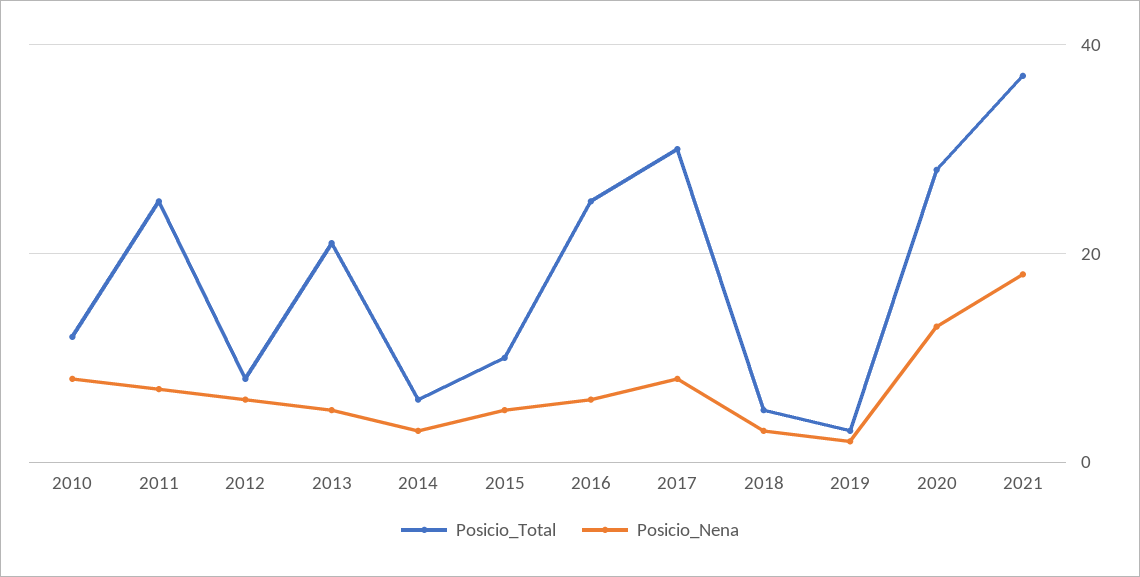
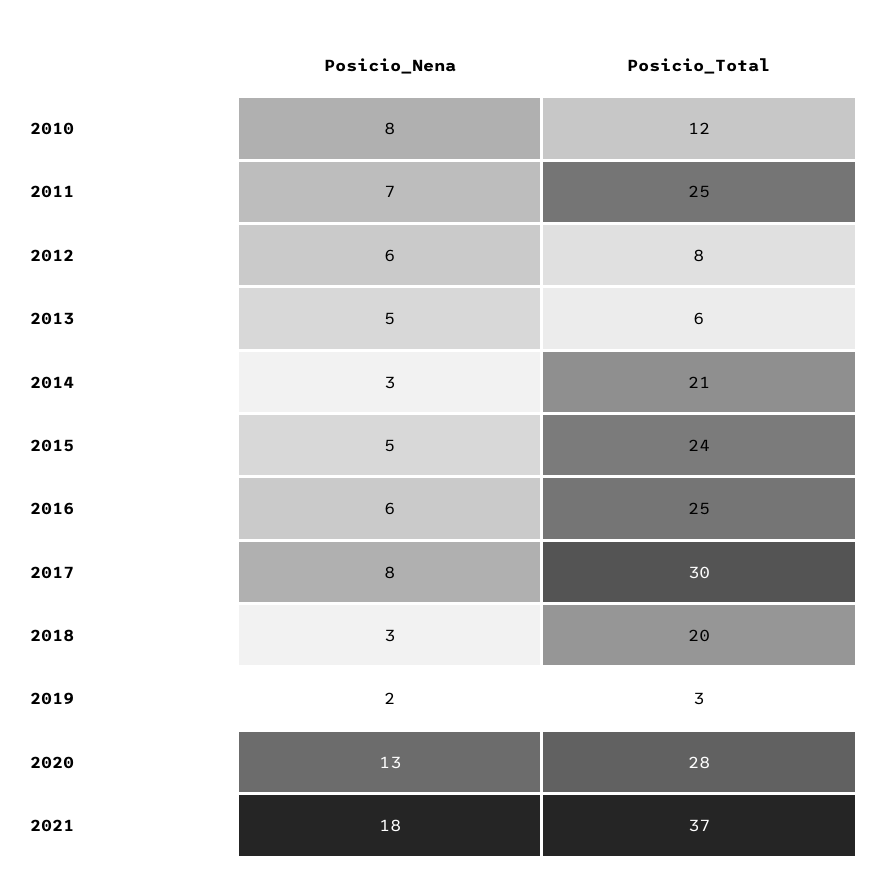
  {
    "Posicio_Total": {
      "2010": 12,
      "2011": 25,
      "2012": 8,
-     "2013": 20,
+     "2013": 6,
-     "2014": 5,
+     "2014": 21,
-     "2015": 10,
+     "2015": 24,
      "2016": 25,
      "2017": 30,
-     "2018": 5,
+     "2018": 20,
      "2019": 3,
      "2020": 28,
      "2021": 37
    },
    "Posicio_Nena": {
      "2010": 8,
      "2011": 7,
      "2012": 6,
      "2013": 5,
      "2014": 3,
      "2015": 5,
      "2016": 6,
      "2017": 8,
      "2018": 3,
      "2019": 2,
      "2020": 13,
      "2021": 18
    }
  }

